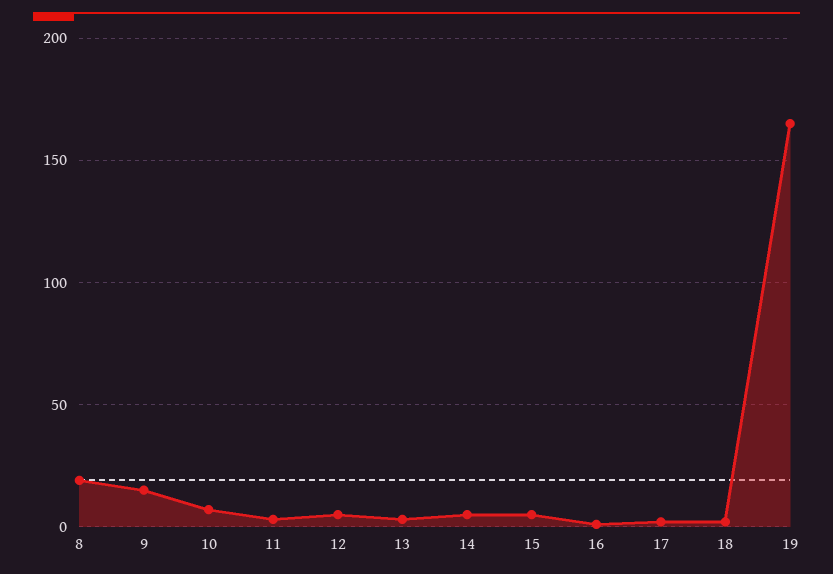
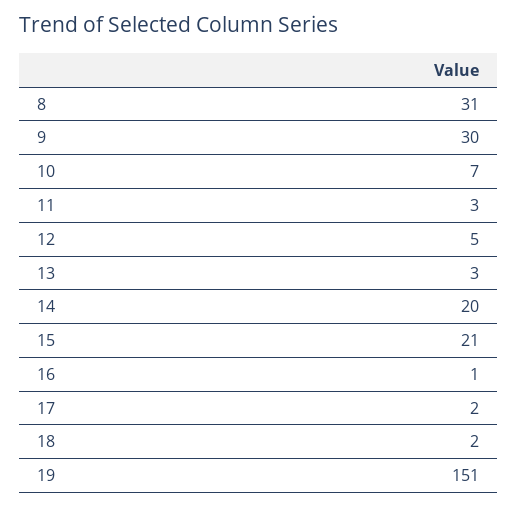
  {
-   "8": 20,
+   "8": 31,
-   "9": 15,
+   "9": 30,
    "10": 7,
    "11": 3,
    "12": 5,
    "13": 3,
-   "14": 5,
+   "14": 20,
-   "15": 5,
+   "15": 21,
    "16": 1,
    "17": 2,
    "18": 2,
-   "19": 165
+   "19": 151
  }

